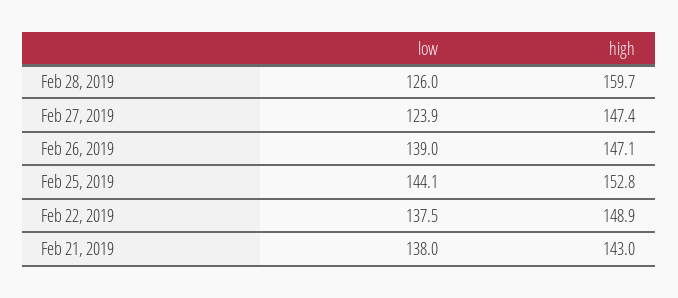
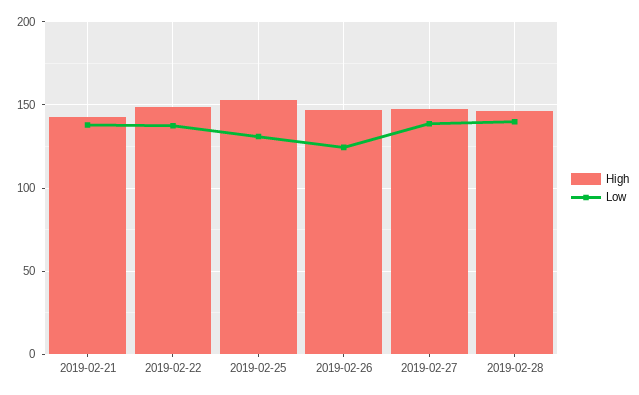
  {
    "low": {
-     "Feb 28, 2019": 126,
+     "Feb 28, 2019": 140,
-     "Feb 27, 2019": 123.9,
+     "Feb 27, 2019": 140,
-     "Feb 26, 2019": 139,
+     "Feb 26, 2019": 125,
-     "Feb 25, 2019": 144.1,
+     "Feb 25, 2019": 130,
      "Feb 22, 2019": 137.5,
      "Feb 21, 2019": 138
    },
    "high": {
-     "Feb 28, 2019": 159.7,
+     "Feb 28, 2019": 145,
      "Feb 27, 2019": 147.4,
      "Feb 26, 2019": 147.1,
      "Feb 25, 2019": 152.8,
      "Feb 22, 2019": 148.9,
      "Feb 21, 2019": 143
    }
  }

